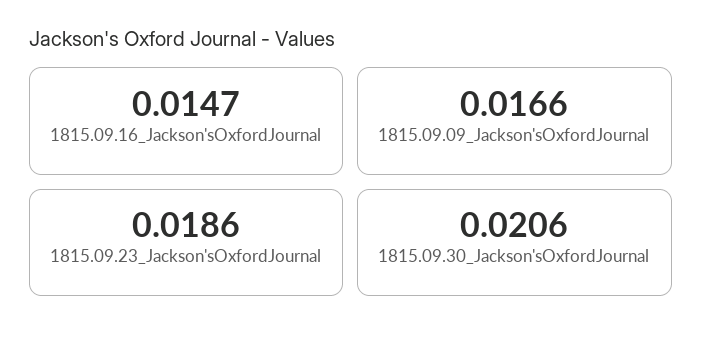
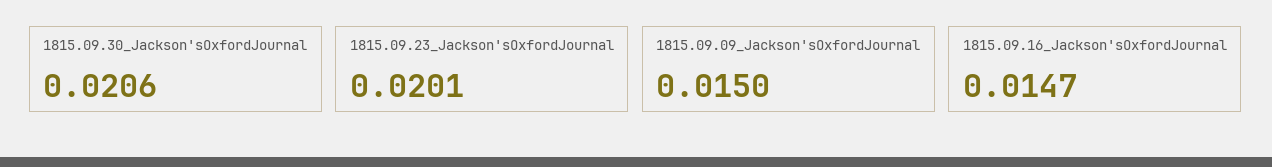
  {
    "1815.09.16_Jackson'sOxfordJournal": 0.0147,
-   "1815.09.09_Jackson'sOxfordJournal": 0.0166,
+   "1815.09.09_Jackson'sOxfordJournal": 0.015,
-   "1815.09.23_Jackson'sOxfordJournal": 0.0186,
+   "1815.09.23_Jackson'sOxfordJournal": 0.0201,
    "1815.09.30_Jackson'sOxfordJournal": 0.0206
  }

